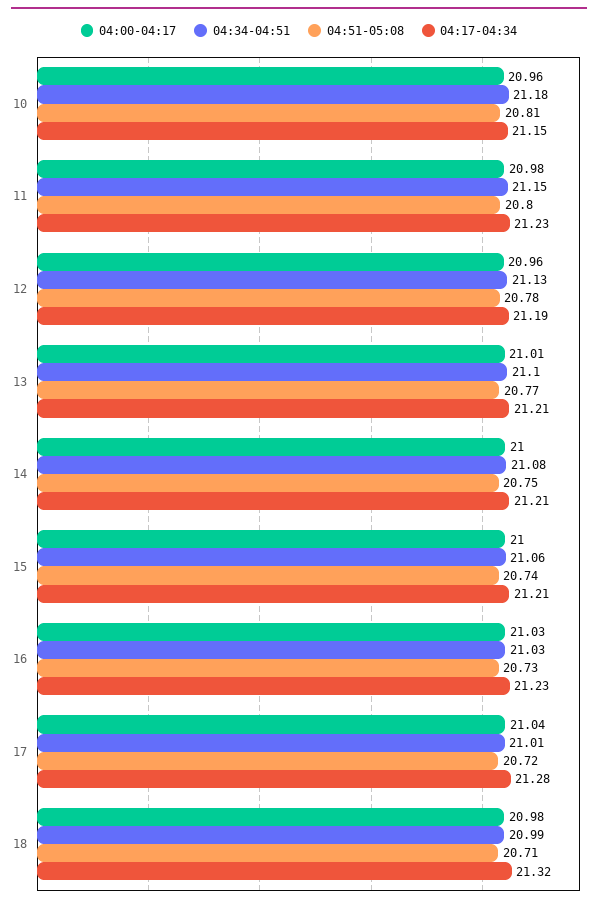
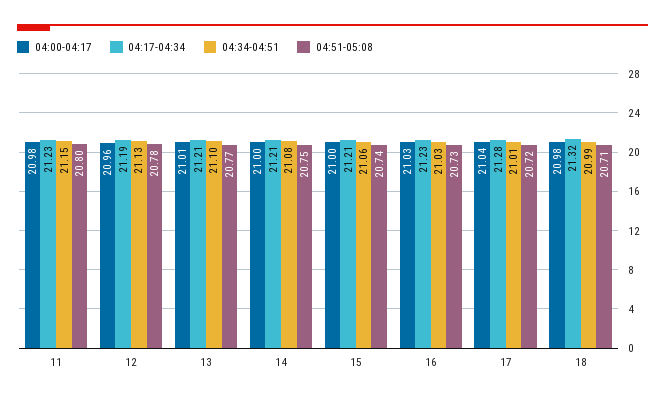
  {
    "04:00-04:17": {
-     "10": 20.96,
      "11": 20.98,
      "12": 20.96,
      "13": 21.01,
      "14": 21,
      "15": 21,
      "16": 21.03,
      "17": 21.04,
      "18": 20.98
    },
    "04:34-04:51": {
-     "10": 21.18,
      "11": 21.15,
      "12": 21.13,
      "13": 21.1,
      "14": 21.08,
      "15": 21.06,
      "16": 21.03,
      "17": 21.01,
      "18": 20.99
    },
    "04:51-05:08": {
-     "10": 20.81,
      "11": 20.8,
      "12": 20.78,
      "13": 20.77,
      "14": 20.75,
      "15": 20.74,
      "16": 20.73,
      "17": 20.72,
      "18": 20.71
    },
    "04:17-04:34": {
-     "10": 21.15,
      "11": 21.23,
      "12": 21.19,
      "13": 21.21,
      "14": 21.21,
      "15": 21.21,
      "16": 21.23,
      "17": 21.28,
      "18": 21.32
    }
  }

